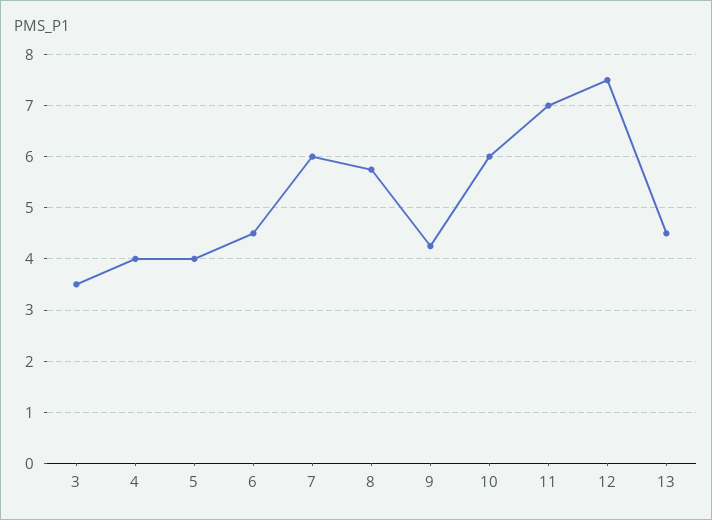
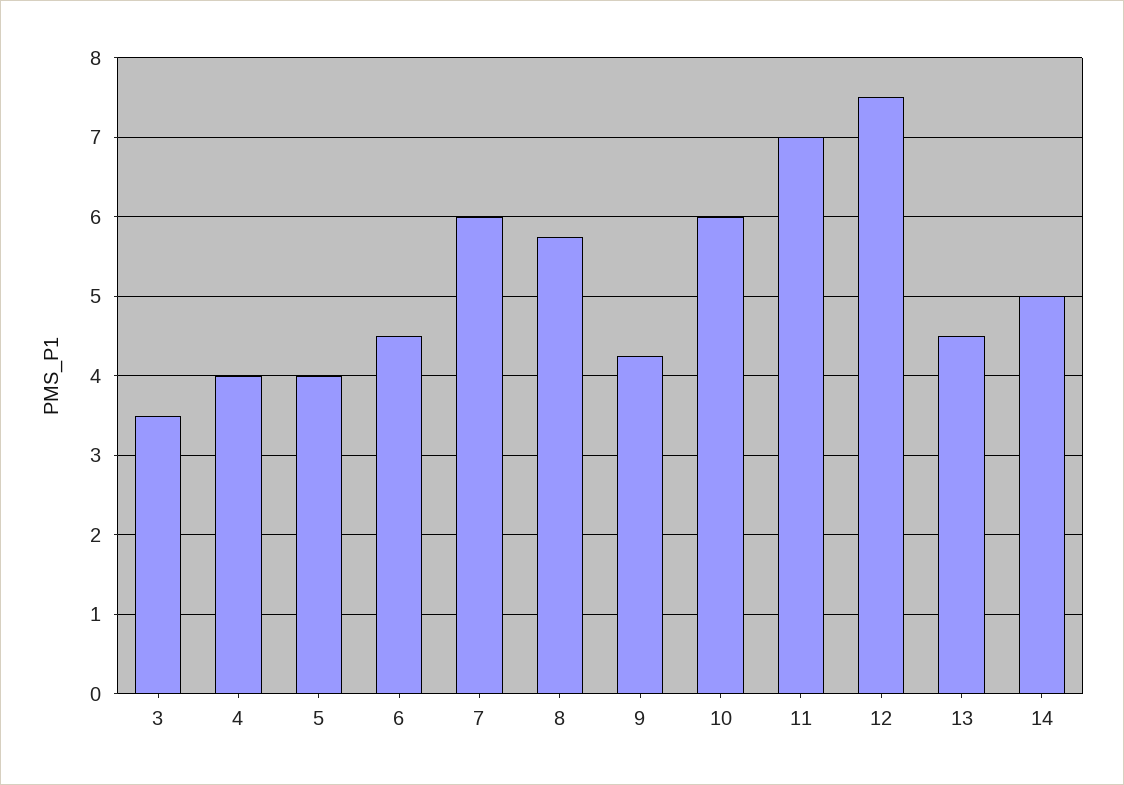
  {
    "3": 3.5,
    "4": 4,
    "5": 4,
    "6": 4.5,
    "7": 6,
    "8": 5.8,
    "9": 4.3,
    "10": 6,
    "11": 7,
    "12": 7.5,
-   "13": 4.5
+   "13": 4.5,
+   "14": 5
  }

